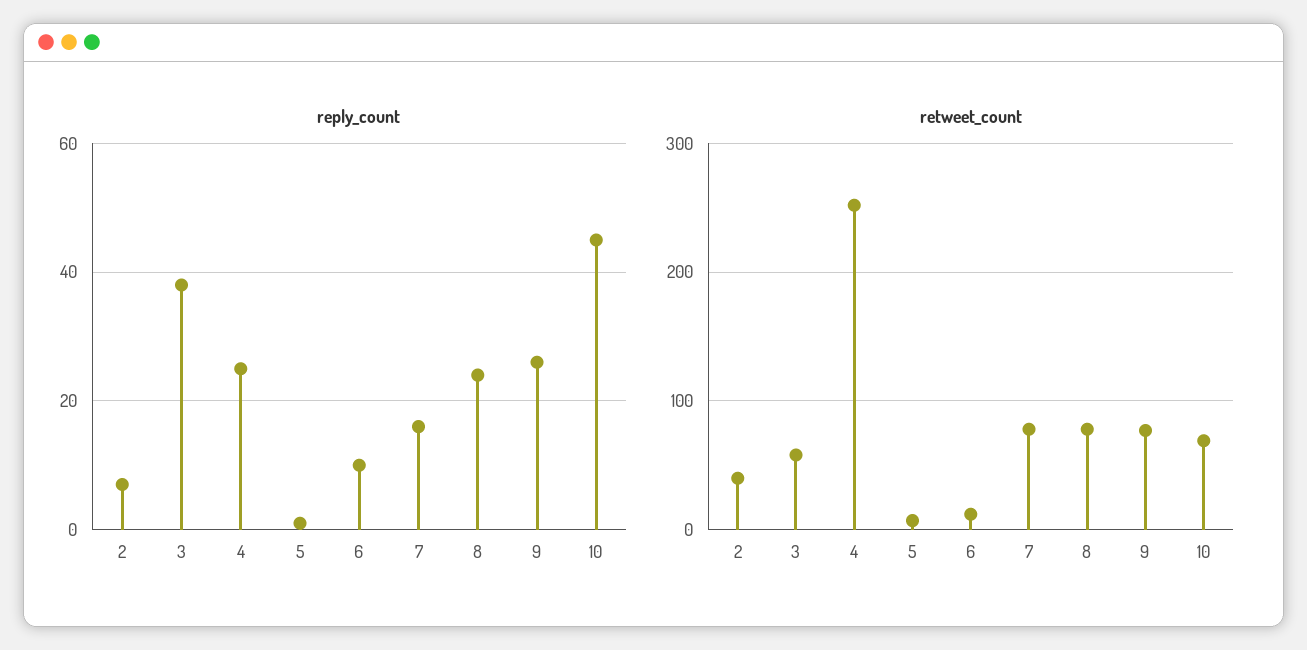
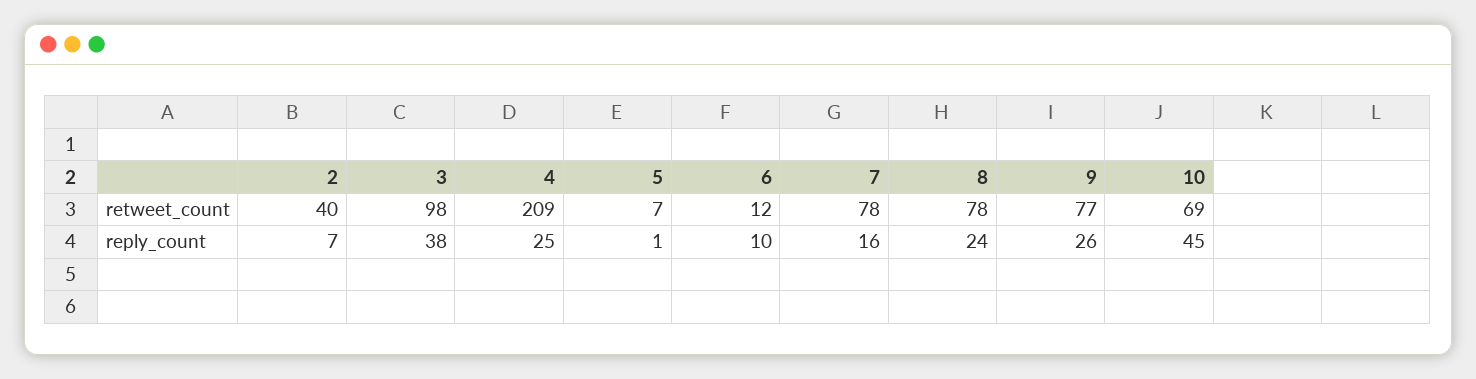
  {
    "reply_count": {
      "2": 7,
      "3": 38,
      "4": 25,
      "5": 1,
      "6": 10,
      "7": 16,
      "8": 24,
      "9": 26,
      "10": 45
    },
    "retweet_count": {
      "2": 40,
-     "3": 60,
+     "3": 98,
-     "4": 250,
+     "4": 209,
      "5": 7,
      "6": 12,
      "7": 78,
      "8": 78,
      "9": 77,
      "10": 69
    }
  }

